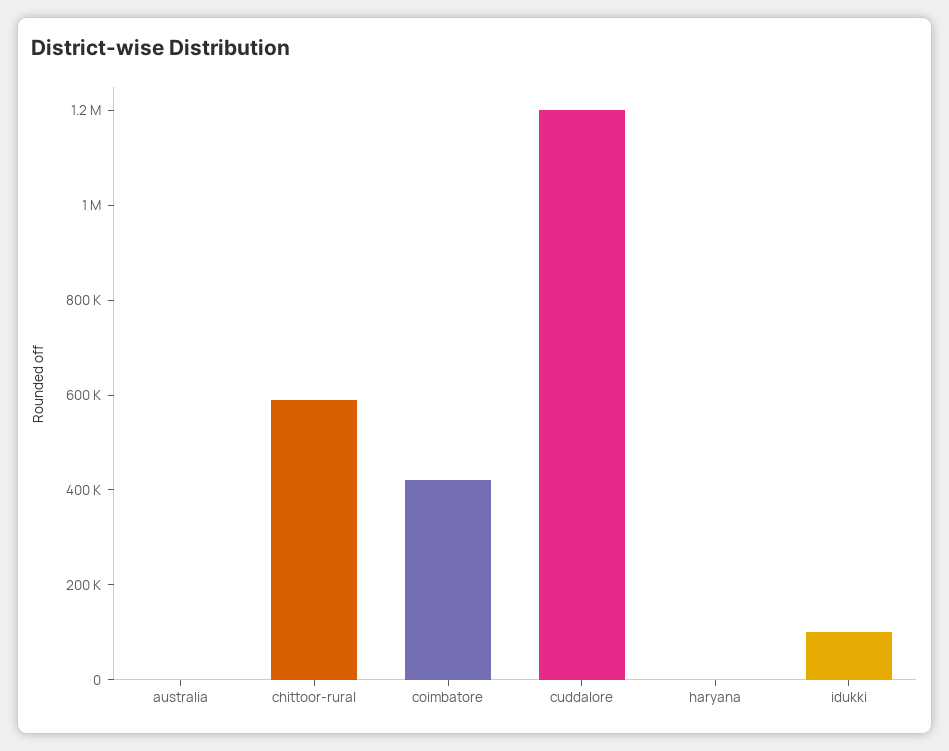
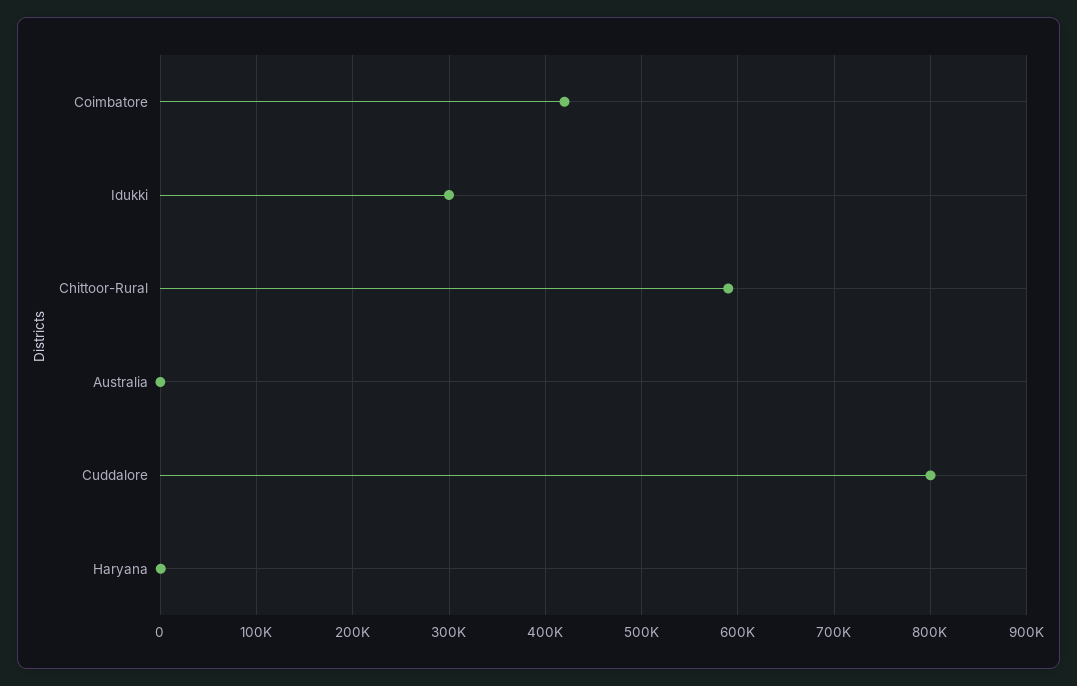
  {
    "australia": 0,
    "chittoor-rural": 590000,
    "coimbatore": 420000,
-   "cuddalore": 1200000,
+   "cuddalore": 800000,
    "haryana": 0,
-   "idukki": 100000
+   "idukki": 300000
  }

